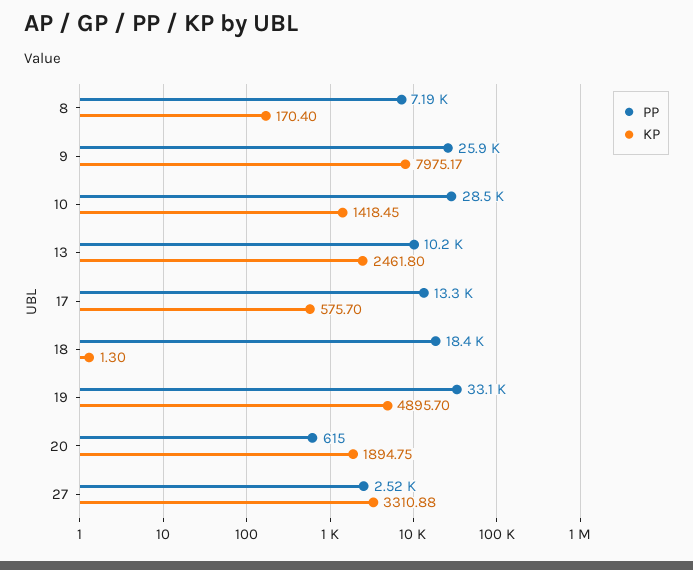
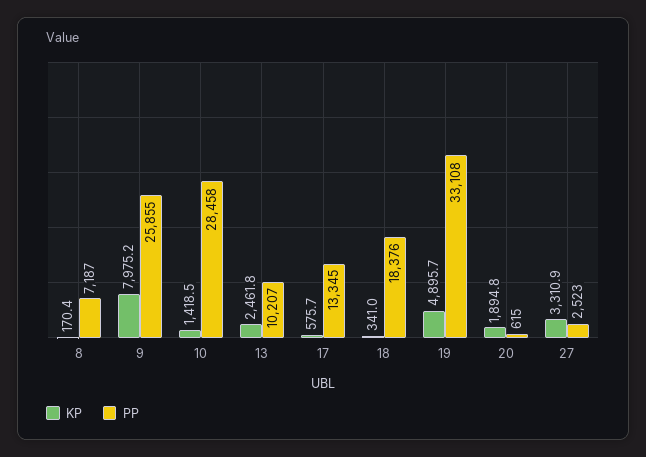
  {
    "PP": {
      "8": 7187,
      "9": 25855,
      "10": 28458,
      "13": 10207,
      "17": 13345,
      "18": 18376,
      "19": 33108,
      "20": 615,
      "27": 2523
    },
    "KP": {
      "8": 170.4,
      "9": 7975.17,
      "10": 1418.45,
      "13": 2461.8,
      "17": 575.7,
-     "18": 1.3,
+     "18": 341,
      "19": 4895.7,
      "20": 1894.75,
      "27": 3310.88
    }
  }

